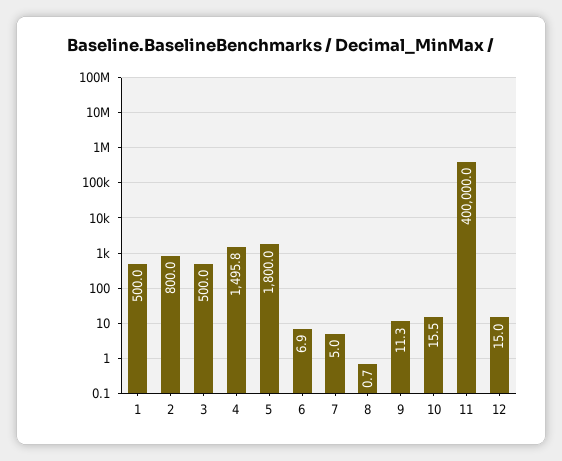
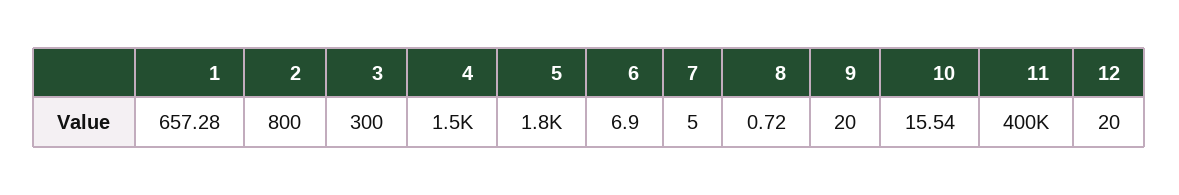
  {
-   "1": 500,
+   "1": 657.28,
    "2": 800,
-   "3": 500,
+   "3": 300,
    "4": 1495.8,
    "5": 1800,
    "6": 6.9,
    "7": 5,
    "8": 0.72,
-   "9": 11.3,
+   "9": 20,
    "10": 15.54,
    "11": 400000,
-   "12": 15
+   "12": 20
  }

